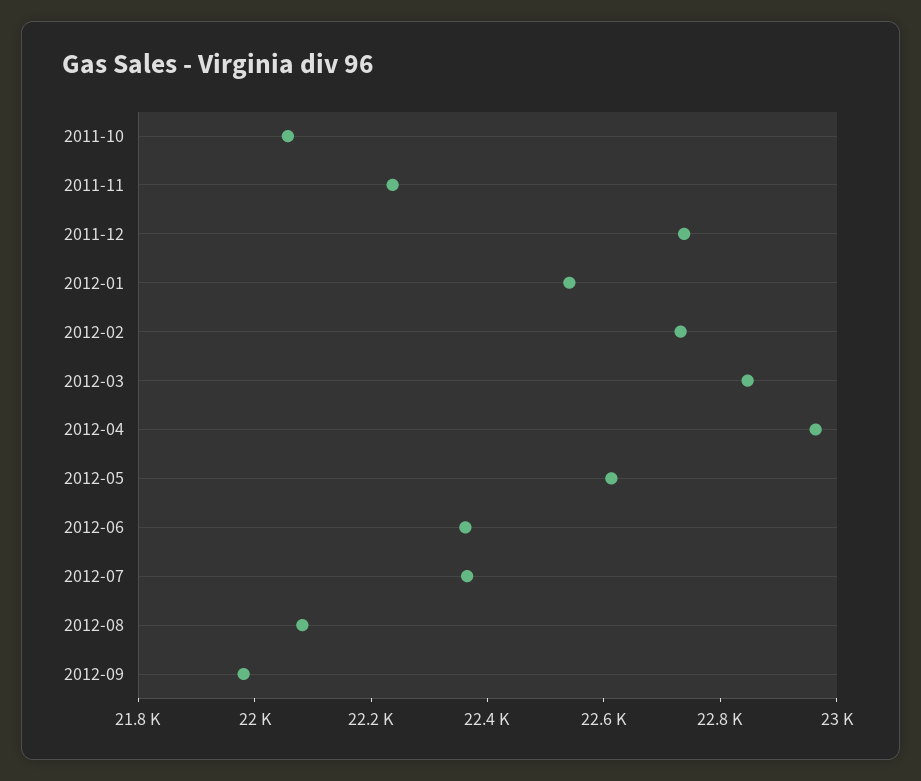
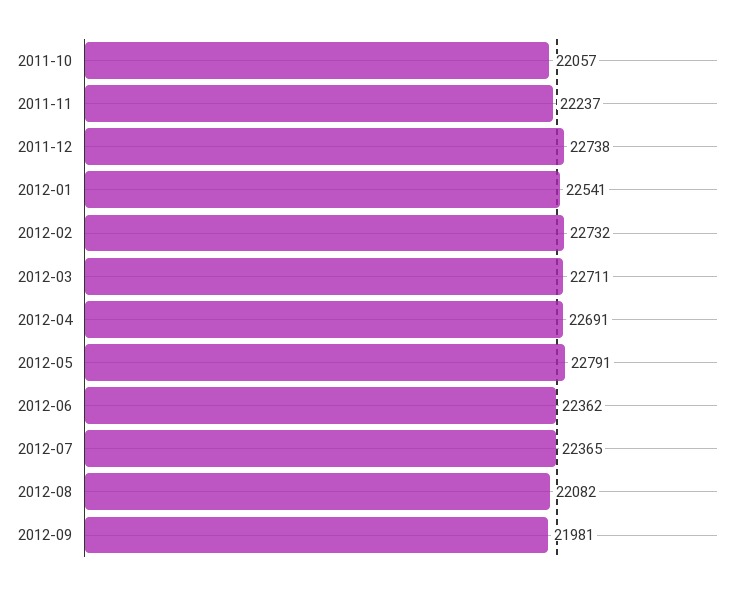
  {
    "2011-10": 22057,
    "2011-11": 22237,
    "2011-12": 22738,
    "2012-01": 22541,
    "2012-02": 22732,
-   "2012-03": 22850,
+   "2012-03": 22711,
-   "2012-04": 22950,
+   "2012-04": 22691,
-   "2012-05": 22600,
+   "2012-05": 22791,
    "2012-06": 22362,
    "2012-07": 22365,
    "2012-08": 22082,
    "2012-09": 21981
  }

